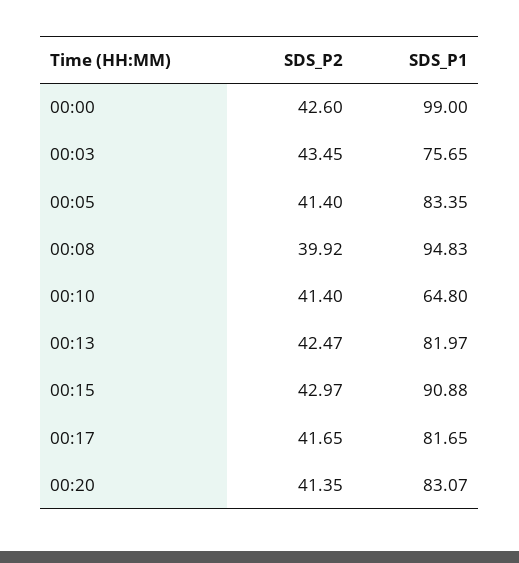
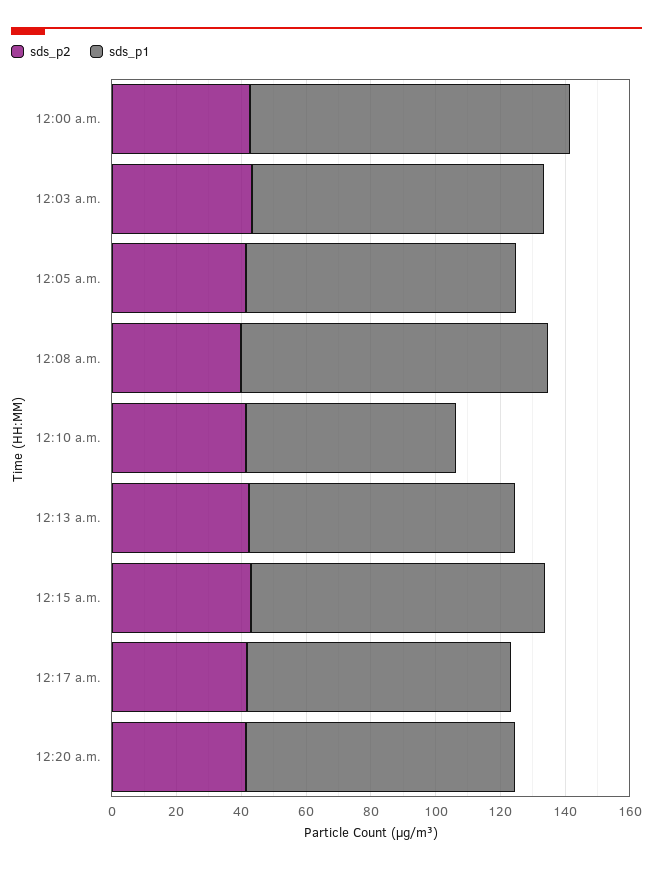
  {
    "SDS_P2": {
      "00:00": 42.6,
      "00:03": 43.45,
      "00:05": 41.4,
      "00:08": 39.92,
      "00:10": 41.4,
      "00:13": 42.47,
      "00:15": 42.97,
      "00:17": 41.65,
      "00:20": 41.35
    },
    "SDS_P1": {
      "00:00": 99,
-     "00:03": 75.65,
+     "00:03": 90,
      "00:05": 83.35,
      "00:08": 94.83,
      "00:10": 64.8,
      "00:13": 81.97,
      "00:15": 90.88,
      "00:17": 81.65,
      "00:20": 83.07
    }
  }

